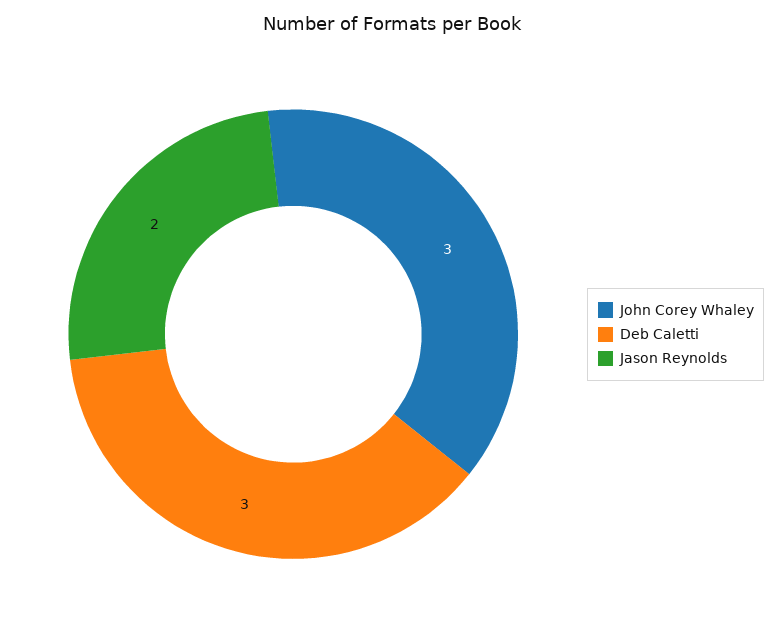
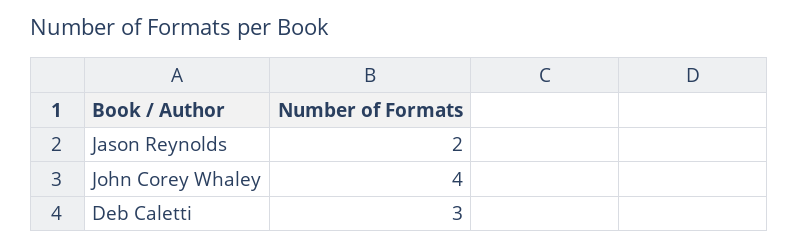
  {
-   "John Corey Whaley": 3,
+   "John Corey Whaley": 4,
    "Deb Caletti": 3,
    "Jason Reynolds": 2
  }

